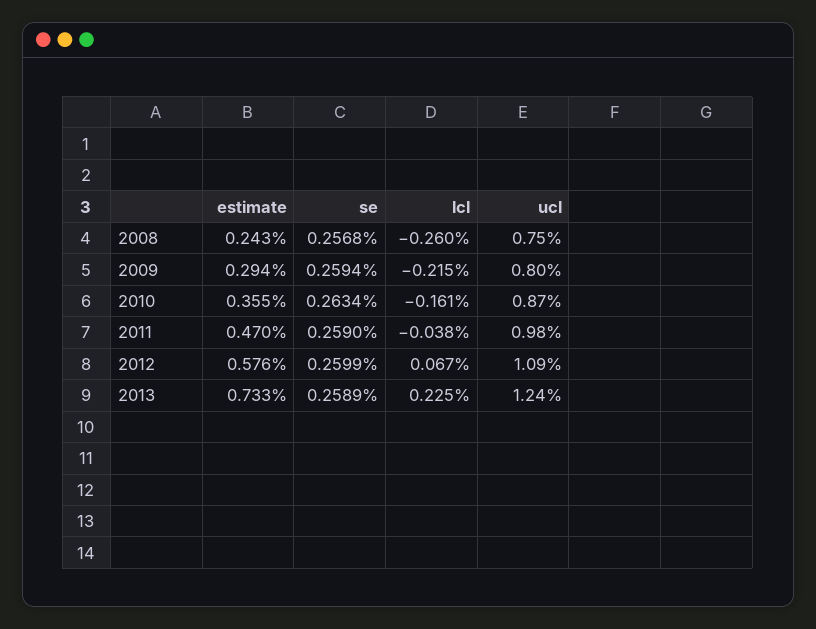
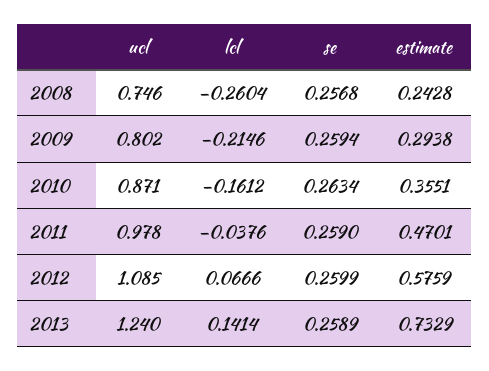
  {
    "estimate": {
      "2008": 0.2428,
      "2009": 0.2938,
      "2010": 0.3551,
      "2011": 0.4701,
      "2012": 0.5759,
      "2013": 0.7329
    },
    "se": {
      "2008": 0.2568,
      "2009": 0.2594,
      "2010": 0.2634,
      "2011": 0.259,
      "2012": 0.2599,
      "2013": 0.2589
    },
    "lcl": {
      "2008": -0.2604,
      "2009": -0.2146,
      "2010": -0.1612,
      "2011": -0.0376,
      "2012": 0.0666,
-     "2013": 0.225
+     "2013": 0.1414
    },
    "ucl": {
      "2008": 0.746,
      "2009": 0.802,
      "2010": 0.871,
      "2011": 0.978,
      "2012": 1.085,
      "2013": 1.24
    }
  }

